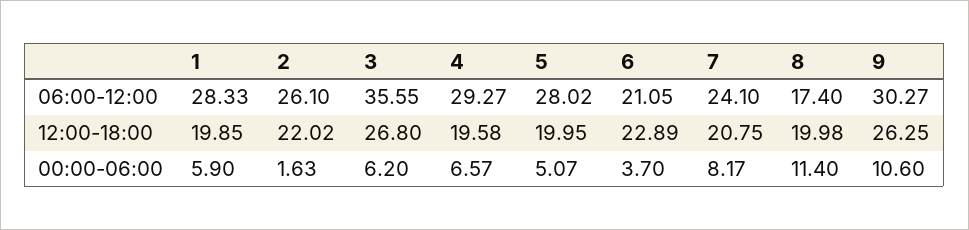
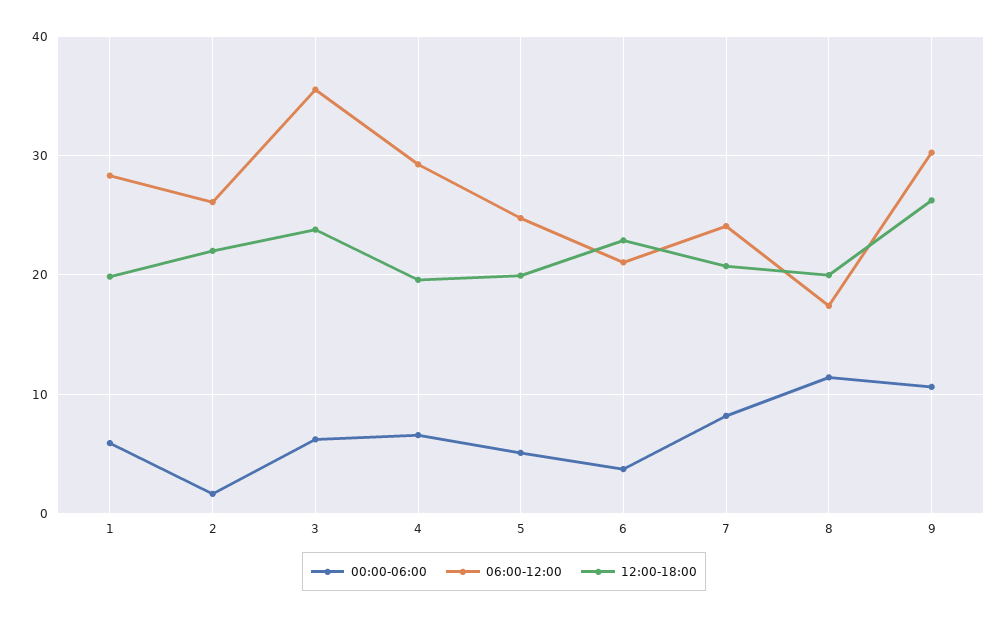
  {
    "06:00-12:00": {
      "1": 28.33,
      "2": 26.1,
      "3": 35.55,
      "4": 29.27,
-     "5": 28.02,
+     "5": 25,
      "6": 21.05,
      "7": 24.1,
      "8": 17.4,
      "9": 30.27
    },
    "12:00-18:00": {
      "1": 19.85,
      "2": 22.02,
-     "3": 26.8,
+     "3": 24,
      "4": 19.58,
      "5": 19.95,
      "6": 22.89,
      "7": 20.75,
      "8": 19.98,
      "9": 26.25
    },
    "00:00-06:00": {
      "1": 5.9,
      "2": 1.63,
      "3": 6.2,
      "4": 6.57,
      "5": 5.07,
      "6": 3.7,
      "7": 8.17,
      "8": 11.4,
      "9": 10.6
    }
  }

